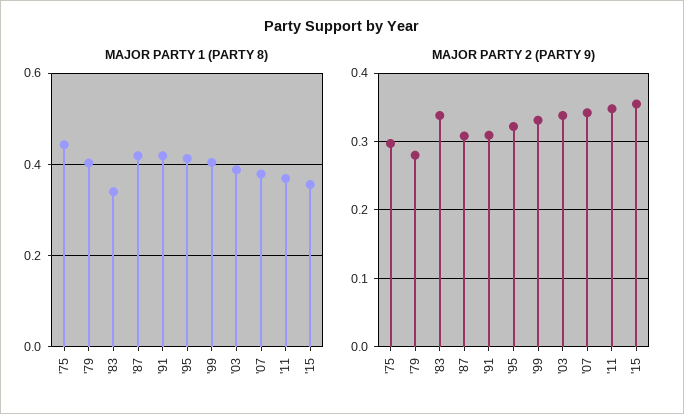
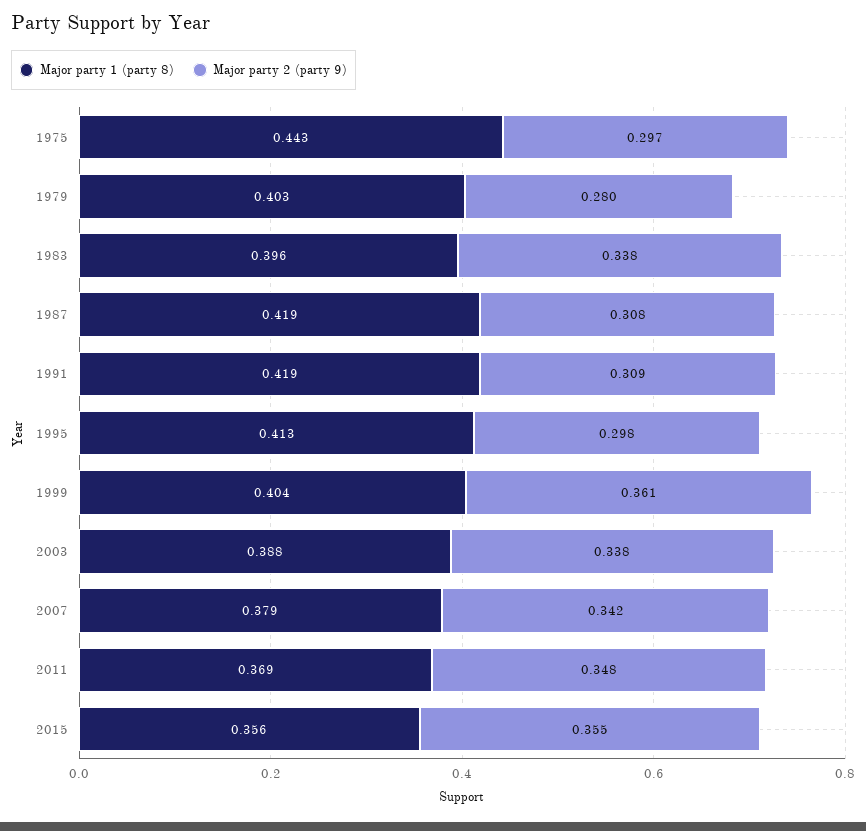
  {
    "MAJOR PARTY 1 (PARTY 8)": {
      "'75": 0.443,
      "'79": 0.403,
-     "'83": 0.34,
+     "'83": 0.396,
      "'87": 0.419,
      "'91": 0.419,
      "'95": 0.413,
      "'99": 0.404,
      "'03": 0.388,
      "'07": 0.379,
      "'11": 0.369,
      "'15": 0.356
    },
    "MAJOR PARTY 2 (PARTY 9)": {
      "'75": 0.297,
      "'79": 0.28,
      "'83": 0.338,
      "'87": 0.308,
      "'91": 0.309,
-     "'95": 0.32,
+     "'95": 0.298,
-     "'99": 0.33,
+     "'99": 0.361,
      "'03": 0.338,
      "'07": 0.342,
      "'11": 0.348,
      "'15": 0.355
    }
  }

